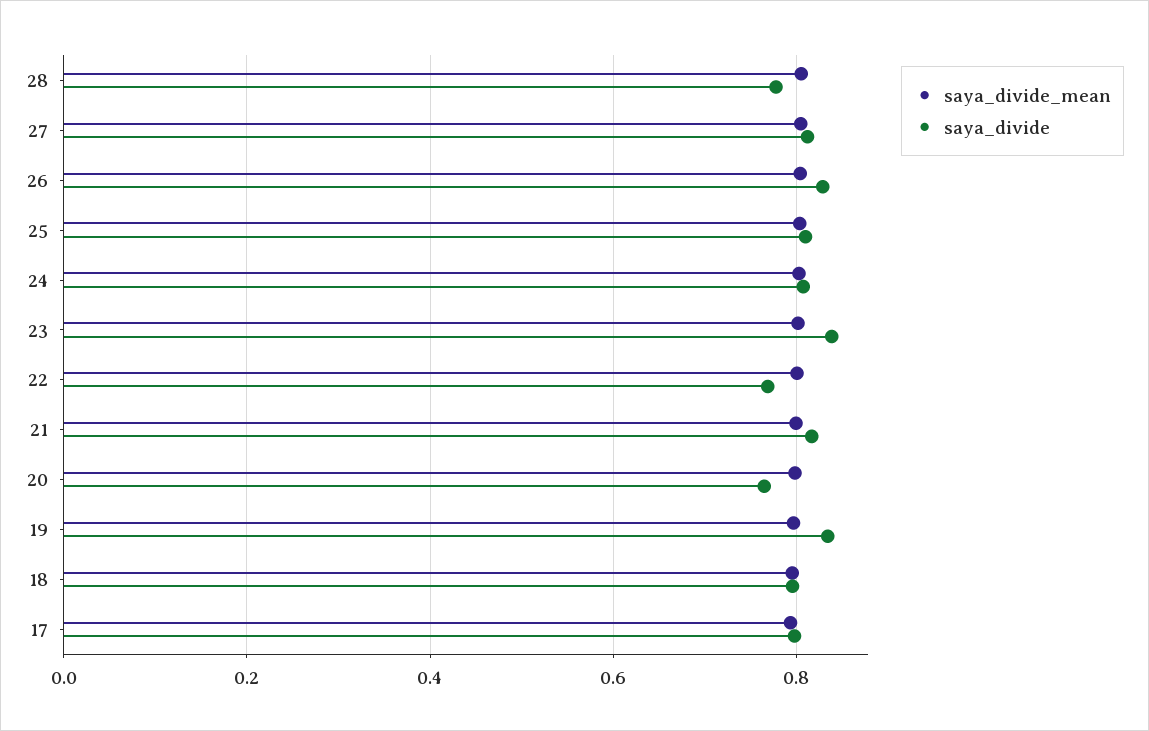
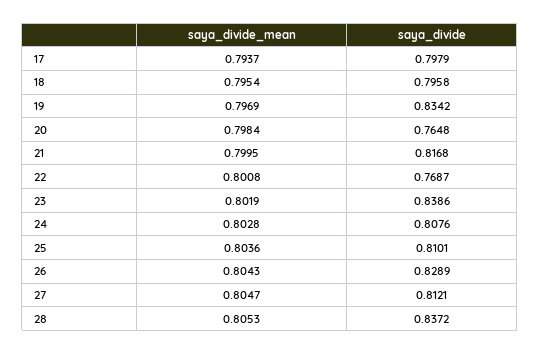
  {
    "saya_divide_mean": {
      "28": 0.8053,
      "27": 0.8047,
      "26": 0.8043,
      "25": 0.8036,
      "24": 0.8028,
      "23": 0.8019,
      "22": 0.8008,
      "21": 0.7995,
      "20": 0.7984,
      "19": 0.7969,
      "18": 0.7954,
      "17": 0.7937
    },
    "saya_divide": {
-     "28": 0.78,
+     "28": 0.8372,
      "27": 0.8121,
      "26": 0.8289,
      "25": 0.8101,
      "24": 0.8076,
      "23": 0.8386,
      "22": 0.7687,
      "21": 0.8168,
      "20": 0.7648,
      "19": 0.8342,
      "18": 0.7958,
      "17": 0.7979
    }
  }

